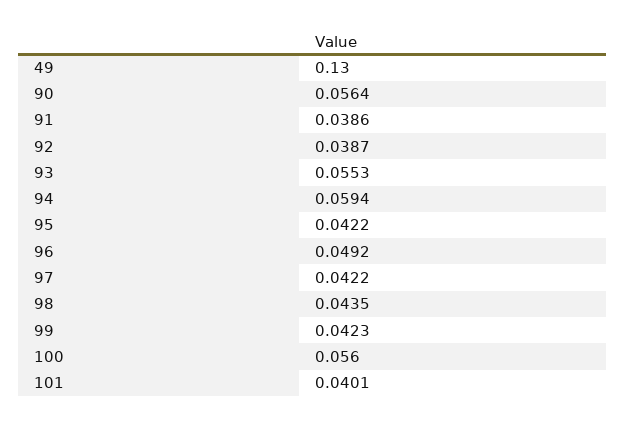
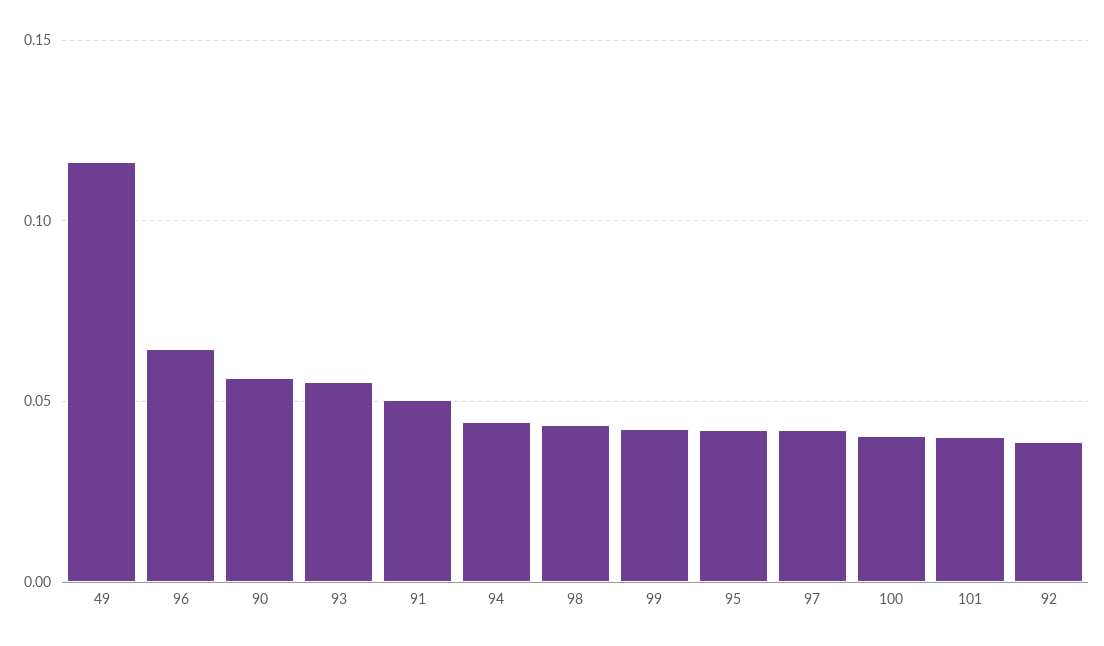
  {
-   "49": 0.13,
+   "49": 0.115,
    "90": 0.0564,
-   "91": 0.0386,
+   "91": 0.05,
    "92": 0.0387,
    "93": 0.0553,
-   "94": 0.0594,
+   "94": 0.045,
    "95": 0.0422,
-   "96": 0.0492,
+   "96": 0.065,
    "97": 0.0422,
    "98": 0.0435,
    "99": 0.0423,
-   "100": 0.056,
+   "100": 0.04,
    "101": 0.0401
  }

